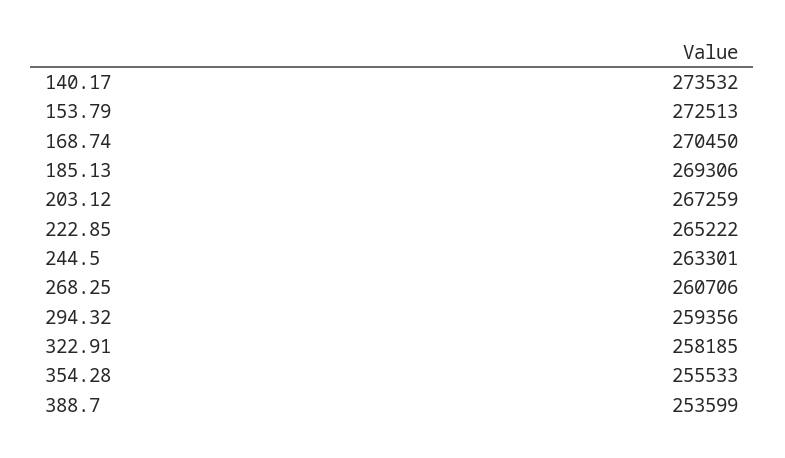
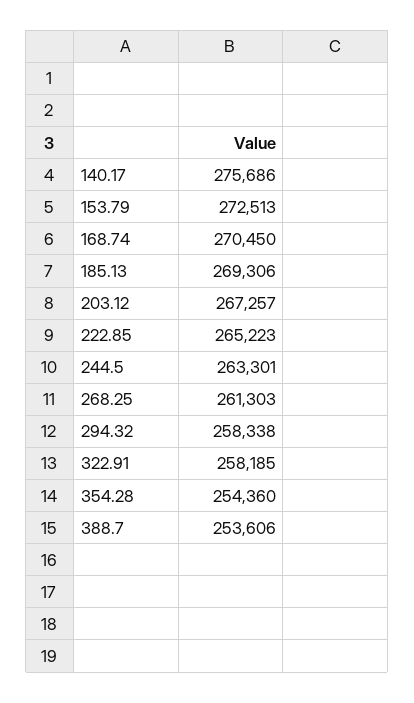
  {
-   "140.17": 273532,
+   "140.17": 275686,
    "153.79": 272513,
    "168.74": 270450,
    "185.13": 269306,
-   "203.12": 267259,
+   "203.12": 267257,
-   "222.85": 265222,
+   "222.85": 265223,
    "244.5": 263301,
-   "268.25": 260706,
+   "268.25": 261303,
-   "294.32": 259356,
+   "294.32": 258338,
    "322.91": 258185,
-   "354.28": 255533,
+   "354.28": 254360,
-   "388.7": 253599
+   "388.7": 253606
  }

